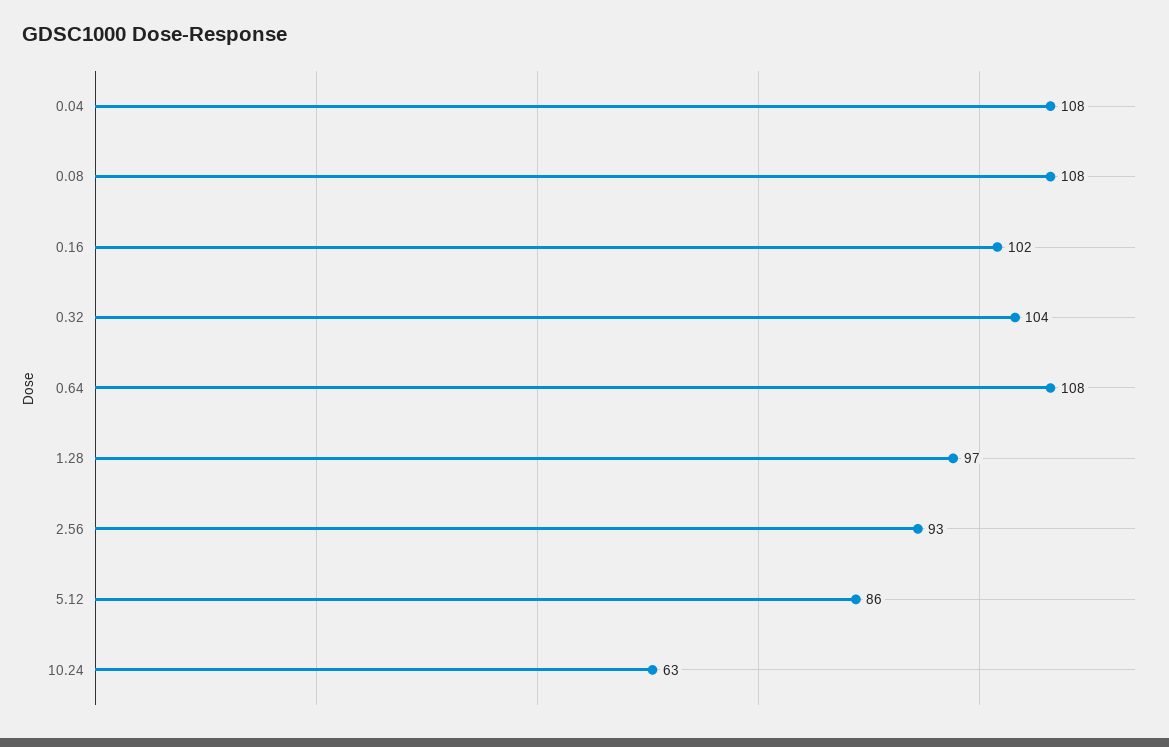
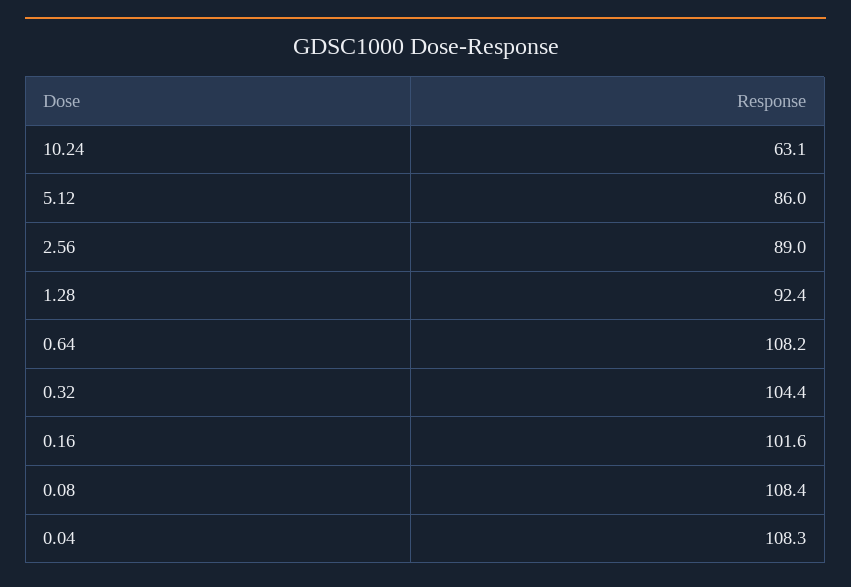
  {
    "0.04": 108.3,
    "0.08": 108.4,
    "0.16": 101.6,
    "0.32": 104.4,
    "0.64": 108.2,
-   "1.28": 97,
+   "1.28": 92.4,
-   "2.56": 93,
+   "2.56": 89,
    "5.12": 86,
    "10.24": 63.1
  }

